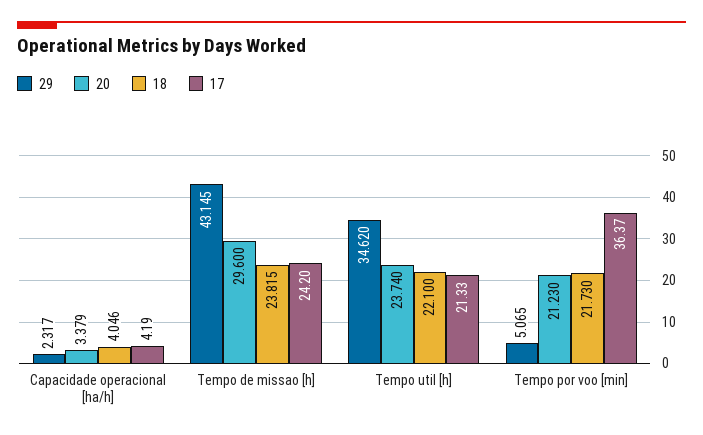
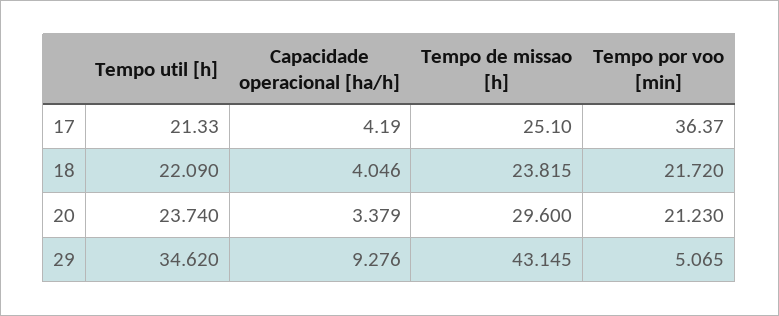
  {
    "29": {
-     "Capacidade operacional [ha/h]": 2.317,
+     "Capacidade operacional [ha/h]": 9.276,
      "Tempo de missao [h]": 43.145,
      "Tempo util [h]": 34.62,
      "Tempo por voo [min]": 5.065
    },
    "20": {
      "Capacidade operacional [ha/h]": 3.379,
      "Tempo de missao [h]": 29.6,
      "Tempo util [h]": 23.74,
      "Tempo por voo [min]": 21.23
    },
    "18": {
      "Capacidade operacional [ha/h]": 4.046,
      "Tempo de missao [h]": 23.815,
-     "Tempo util [h]": 22.1,
+     "Tempo util [h]": 22.09,
-     "Tempo por voo [min]": 21.73
+     "Tempo por voo [min]": 21.72
    },
    "17": {
      "Capacidade operacional [ha/h]": 4.19,
-     "Tempo de missao [h]": 24.2,
+     "Tempo de missao [h]": 25.1,
      "Tempo util [h]": 21.33,
      "Tempo por voo [min]": 36.37
    }
  }

